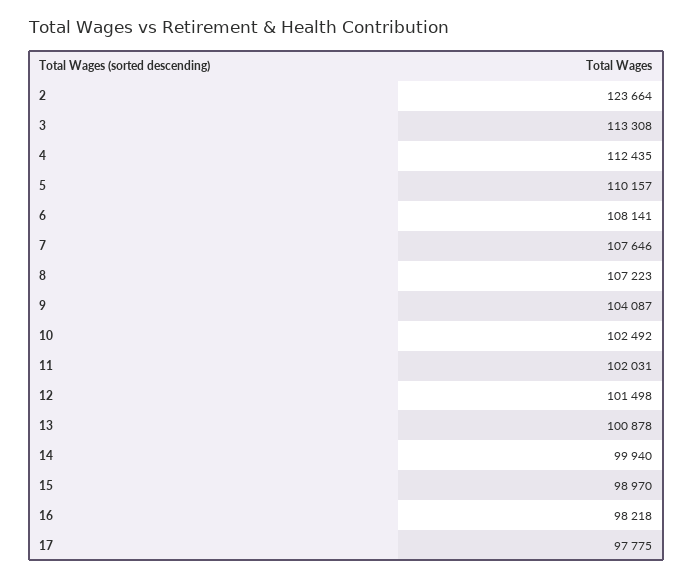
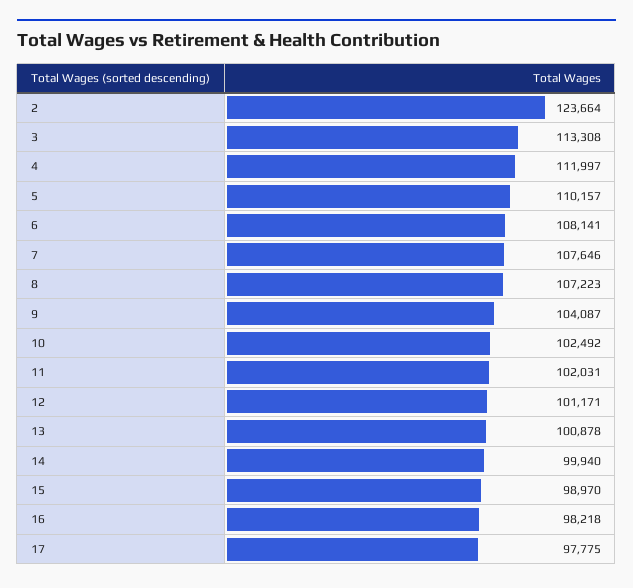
  {
    "2": 123664,
    "3": 113308,
-   "4": 112435,
+   "4": 111997,
    "5": 110157,
    "6": 108141,
    "7": 107646,
    "8": 107223,
    "9": 104087,
    "10": 102492,
    "11": 102031,
-   "12": 101498,
+   "12": 101171,
    "13": 100878,
    "14": 99940,
    "15": 98970,
    "16": 98218,
    "17": 97775
  }

